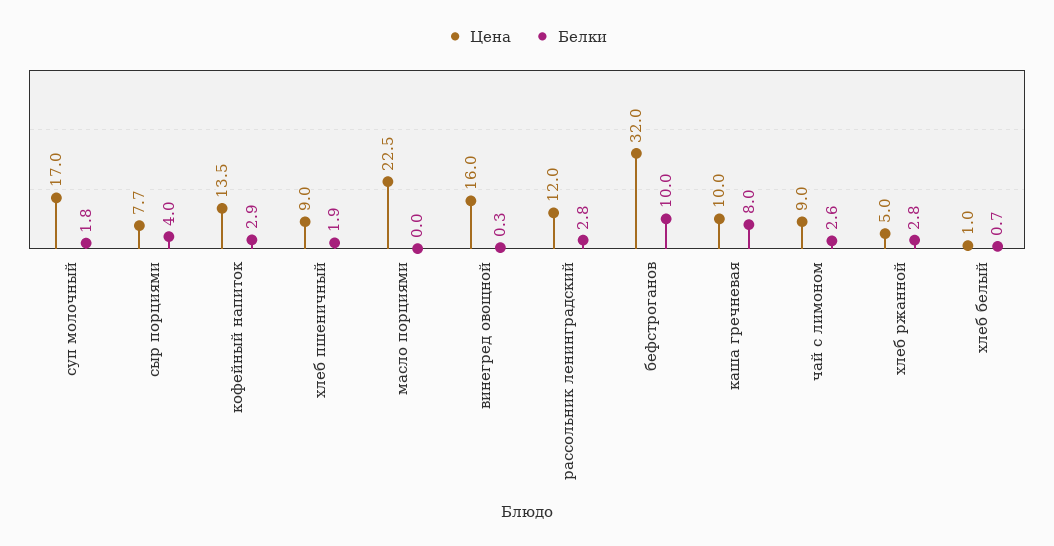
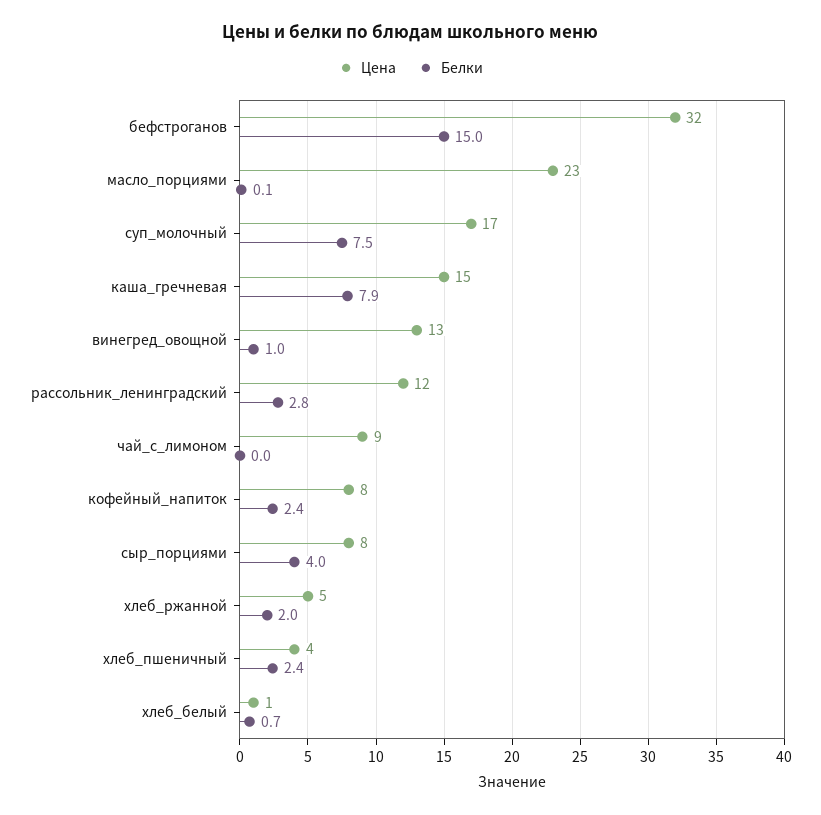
  {
    "Цена": {
      "суп молочный": 17,
      "сыр порциями": 7.7,
-     "кофейный напиток": 13.5,
+     "кофейный напиток": 8,
-     "хлеб пшеничный": 9,
+     "хлеб пшеничный": 4,
      "масло порциями": 22.5,
-     "винегред овощной": 16,
+     "винегред овощной": 13,
      "рассольник ленинградский": 12,
      "бефстроганов": 32,
-     "каша гречневая": 10,
+     "каша гречневая": 15,
      "чай с лимоном": 9,
      "хлеб ржанной": 5,
      "хлеб белый": 1
    },
    "Белки": {
-     "суп молочный": 1.8,
+     "суп молочный": 7.5,
      "сыр порциями": 4,
-     "кофейный напиток": 2.9,
+     "кофейный напиток": 2.4,
-     "хлеб пшеничный": 1.9,
+     "хлеб пшеничный": 2.4,
-     "масло порциями": 0,
+     "масло порциями": 0.1,
-     "винегред овощной": 0.3,
+     "винегред овощной": 1,
      "рассольник ленинградский": 2.8,
-     "бефстроганов": 10,
+     "бефстроганов": 15,
-     "каша гречневая": 8,
+     "каша гречневая": 7.9,
-     "чай с лимоном": 2.6,
+     "чай с лимоном": 0,
-     "хлеб ржанной": 2.8,
+     "хлеб ржанной": 2,
      "хлеб белый": 0.7
    }
  }

